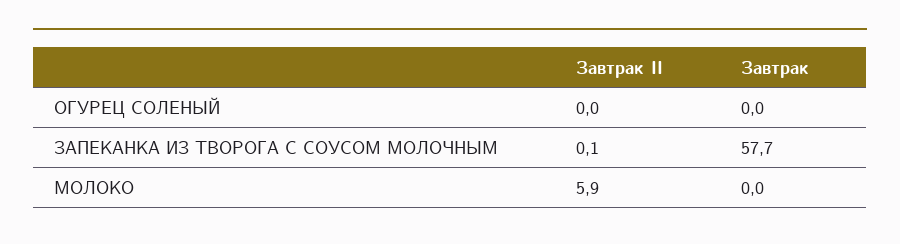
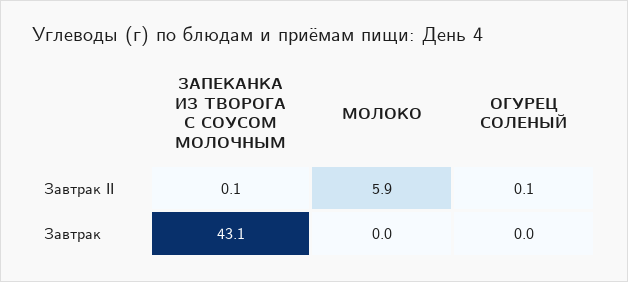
  {
    "Завтрак II": {
-     "ОГУРЕЦ СОЛЕНЫЙ": 0,
+     "ОГУРЕЦ СОЛЕНЫЙ": 0.1,
      "ЗАПЕКАНКА ИЗ ТВОРОГА С СОУСОМ МОЛОЧНЫМ": 0.1,
      "МОЛОКО": 5.9
    },
    "Завтрак": {
      "ОГУРЕЦ СОЛЕНЫЙ": 0,
-     "ЗАПЕКАНКА ИЗ ТВОРОГА С СОУСОМ МОЛОЧНЫМ": 57.7,
+     "ЗАПЕКАНКА ИЗ ТВОРОГА С СОУСОМ МОЛОЧНЫМ": 43.1,
      "МОЛОКО": 0
    }
  }

